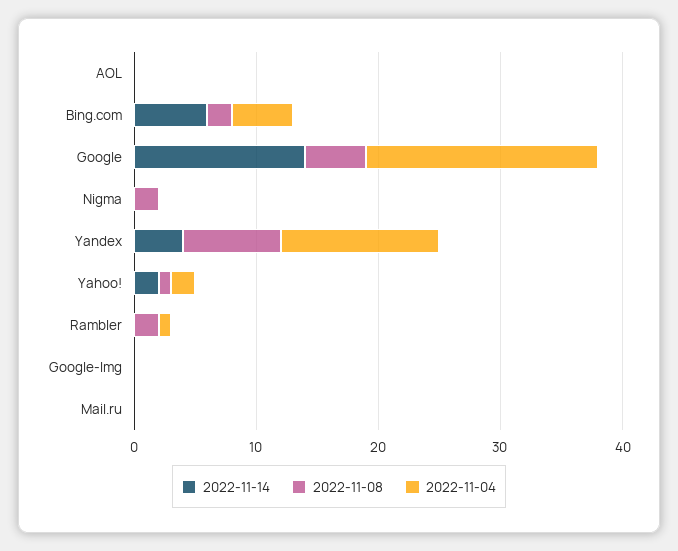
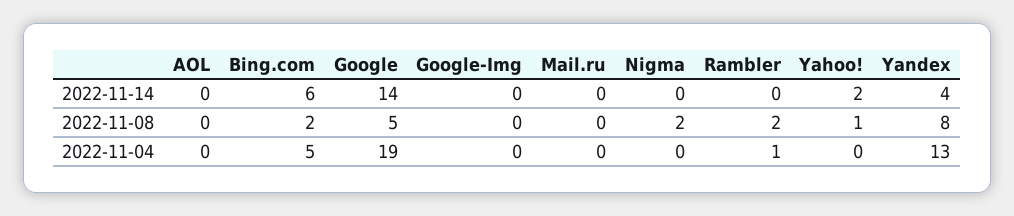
  {
    "2022-11-14": {
      "AOL": 0,
      "Bing.com": 6,
      "Google": 14,
      "Nigma": 0,
      "Yandex": 4,
      "Yahoo!": 2,
      "Rambler": 0,
      "Google-Img": 0,
      "Mail.ru": 0
    },
    "2022-11-08": {
      "AOL": 0,
      "Bing.com": 2,
      "Google": 5,
      "Nigma": 2,
      "Yandex": 8,
      "Yahoo!": 1,
      "Rambler": 2,
      "Google-Img": 0,
      "Mail.ru": 0
    },
    "2022-11-04": {
      "AOL": 0,
      "Bing.com": 5,
      "Google": 19,
      "Nigma": 0,
      "Yandex": 13,
-     "Yahoo!": 2,
+     "Yahoo!": 0,
      "Rambler": 1,
      "Google-Img": 0,
      "Mail.ru": 0
    }
  }

